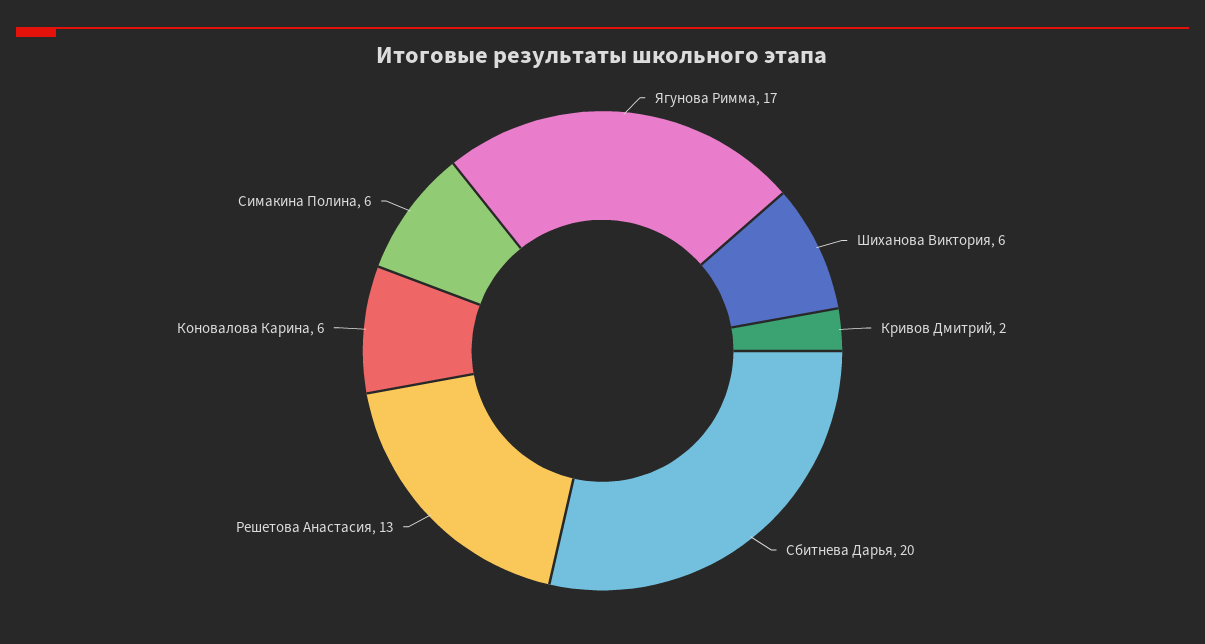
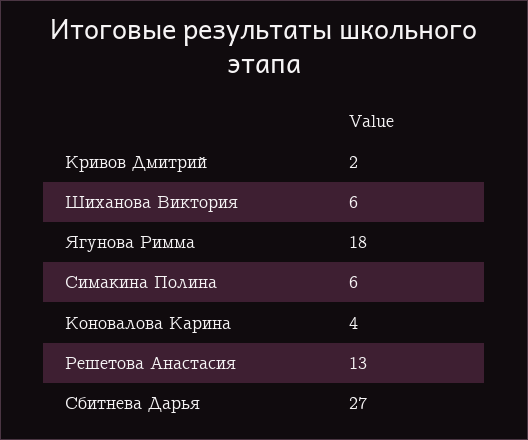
  {
-   "Ягунова Римма": 17,
+   "Ягунова Римма": 18,
    "Шиханова Виктория": 6,
    "Кривов Дмитрий": 2,
-   "Сбитнева Дарья": 20,
+   "Сбитнева Дарья": 27,
    "Решетова Анастасия": 13,
-   "Коновалова Карина": 6,
+   "Коновалова Карина": 4,
    "Симакина Полина": 6
  }

